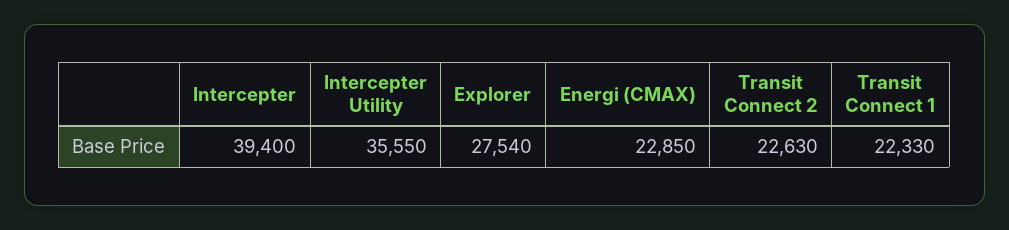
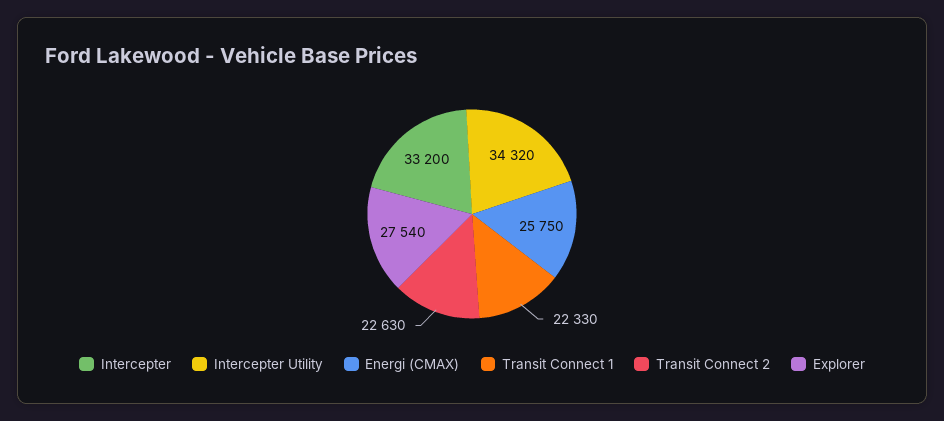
  {
-   "Intercepter": 39400,
+   "Intercepter": 33200,
-   "Intercepter Utility": 35550,
+   "Intercepter Utility": 34320,
    "Explorer": 27540,
-   "Energi (CMAX)": 22850,
+   "Energi (CMAX)": 25750,
    "Transit Connect 2": 22630,
    "Transit Connect 1": 22330
  }

